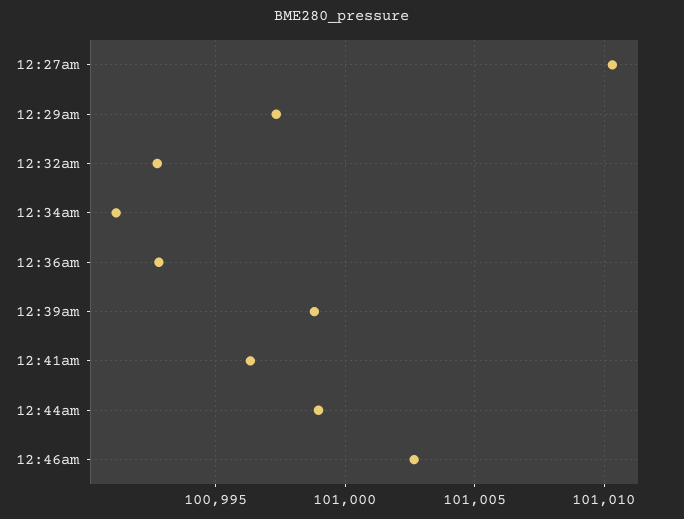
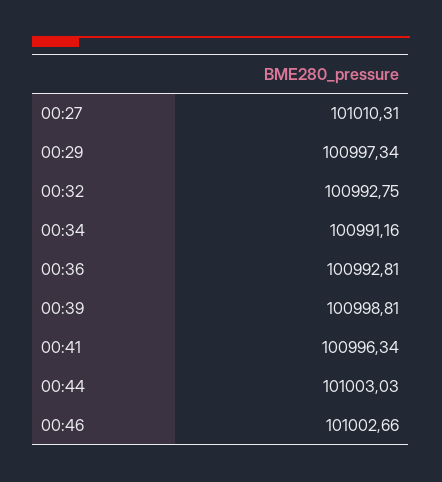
  {
    "12:27am": 101010.31,
    "12:29am": 100997.34,
    "12:32am": 100992.75,
    "12:34am": 100991.16,
    "12:36am": 100992.81,
    "12:39am": 100998.81,
    "12:41am": 100996.34,
-   "12:44am": 100999,
+   "12:44am": 101003.03,
    "12:46am": 101002.66
  }

